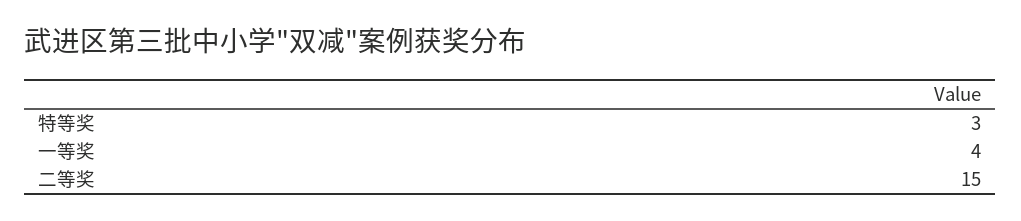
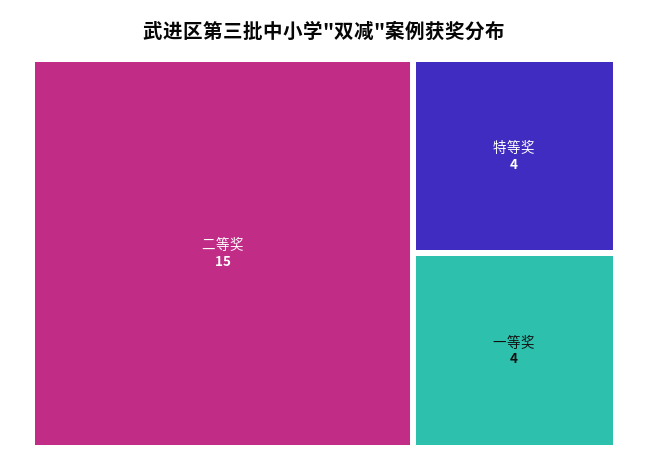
  {
-   "特等奖": 3,
+   "特等奖": 4,
    "一等奖": 4,
    "二等奖": 15
  }

